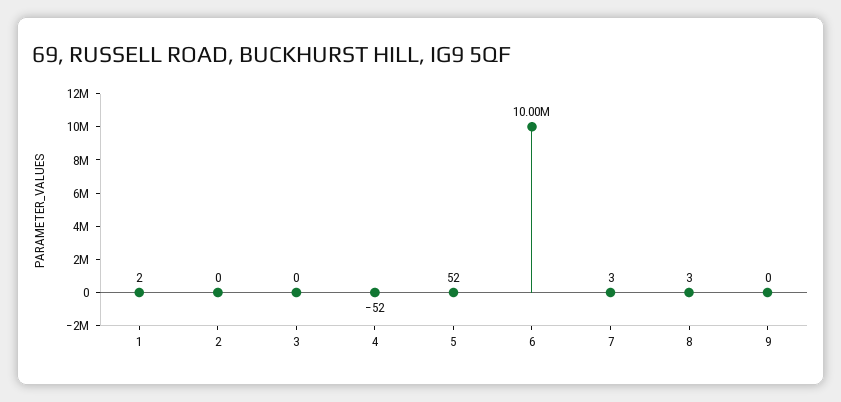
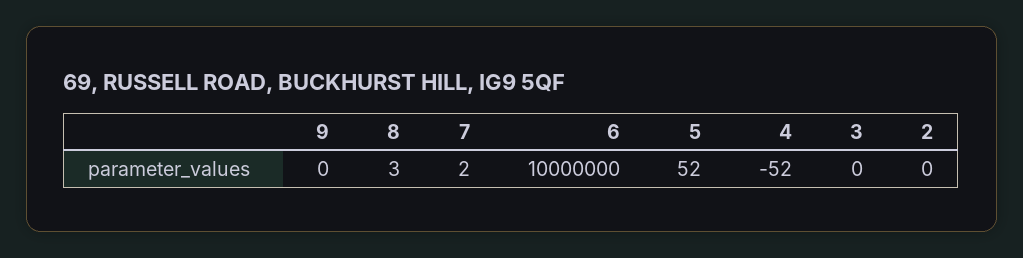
  {
-   "1": 2,
    "2": 0,
    "3": 0,
    "4": -52,
    "5": 52,
    "6": 10000000,
-   "7": 3,
+   "7": 2,
    "8": 3,
    "9": 0
  }

